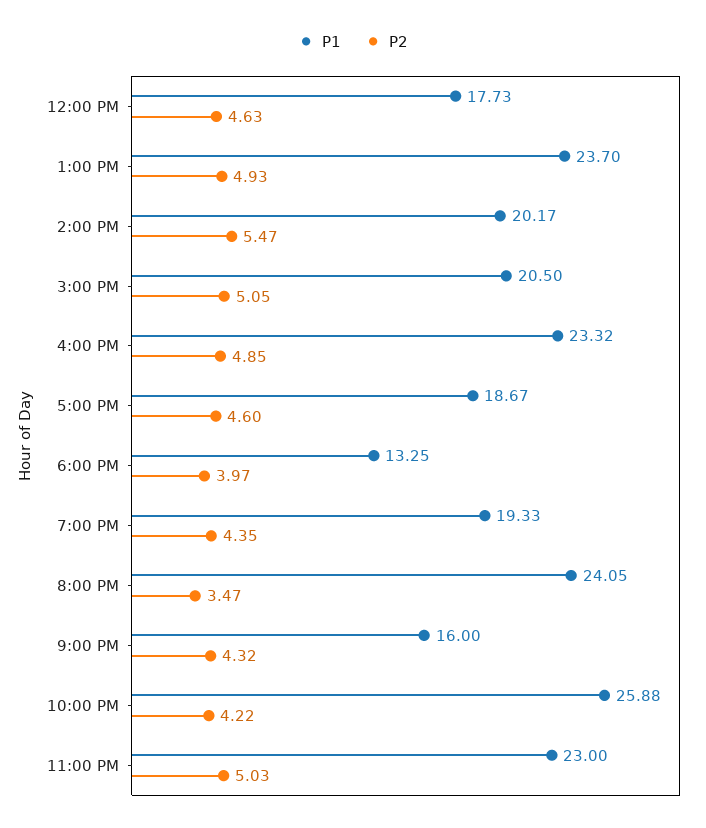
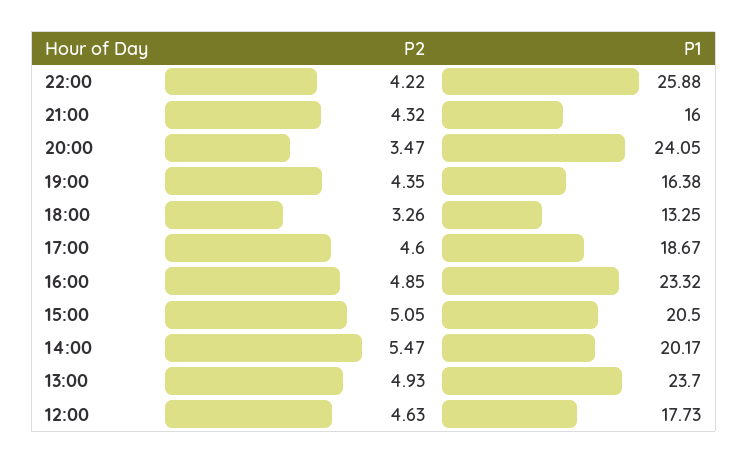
  {
    "P1": {
      "12:00 PM": 17.73,
      "1:00 PM": 23.7,
      "2:00 PM": 20.17,
      "3:00 PM": 20.5,
      "4:00 PM": 23.32,
      "5:00 PM": 18.67,
      "6:00 PM": 13.25,
-     "7:00 PM": 19.33,
+     "7:00 PM": 16.38,
      "8:00 PM": 24.05,
      "9:00 PM": 16,
-     "10:00 PM": 25.88,
+     "10:00 PM": 25.88
-     "11:00 PM": 23
    },
    "P2": {
      "12:00 PM": 4.63,
      "1:00 PM": 4.93,
      "2:00 PM": 5.47,
      "3:00 PM": 5.05,
      "4:00 PM": 4.85,
      "5:00 PM": 4.6,
-     "6:00 PM": 3.97,
+     "6:00 PM": 3.26,
      "7:00 PM": 4.35,
      "8:00 PM": 3.47,
      "9:00 PM": 4.32,
-     "10:00 PM": 4.22,
+     "10:00 PM": 4.22
-     "11:00 PM": 5.03
    }
  }

